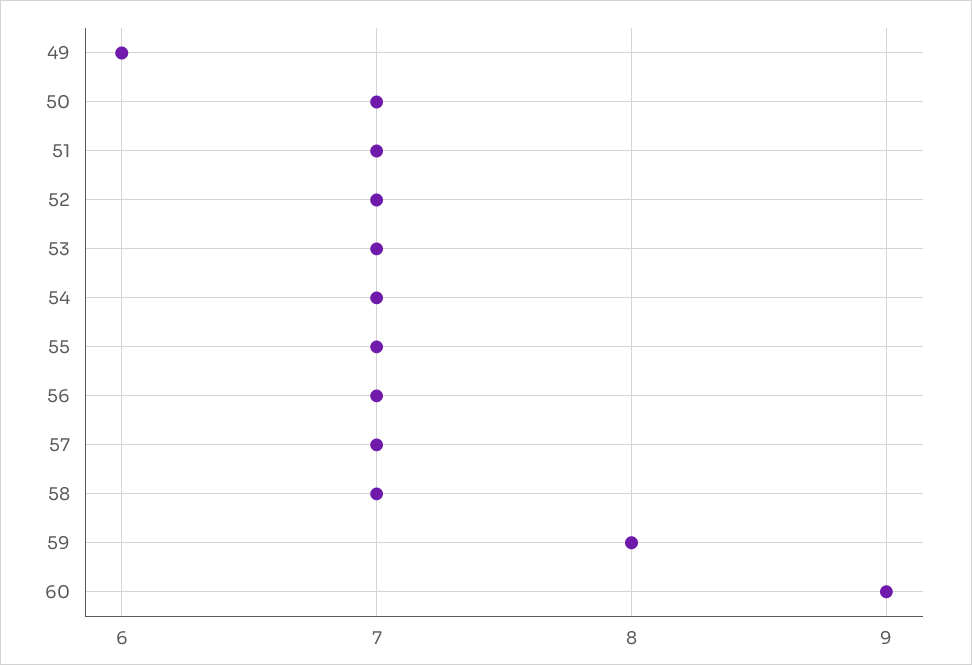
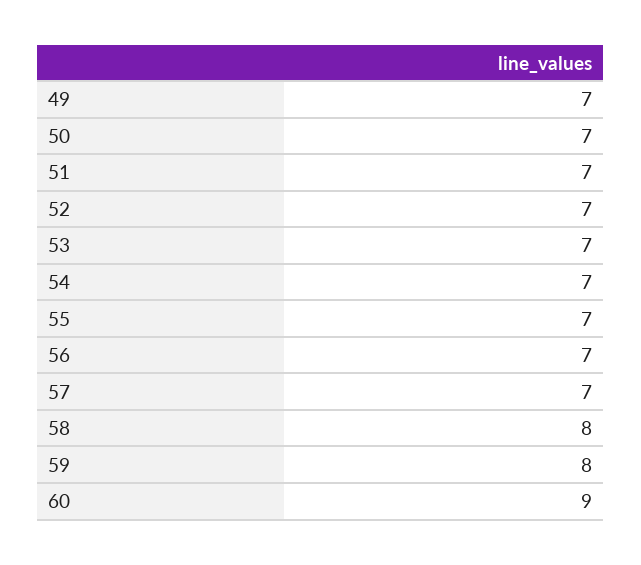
  {
-   "49": 6,
+   "49": 7,
    "50": 7,
    "51": 7,
    "52": 7,
    "53": 7,
    "54": 7,
    "55": 7,
    "56": 7,
    "57": 7,
-   "58": 7,
+   "58": 8,
    "59": 8,
    "60": 9
  }

